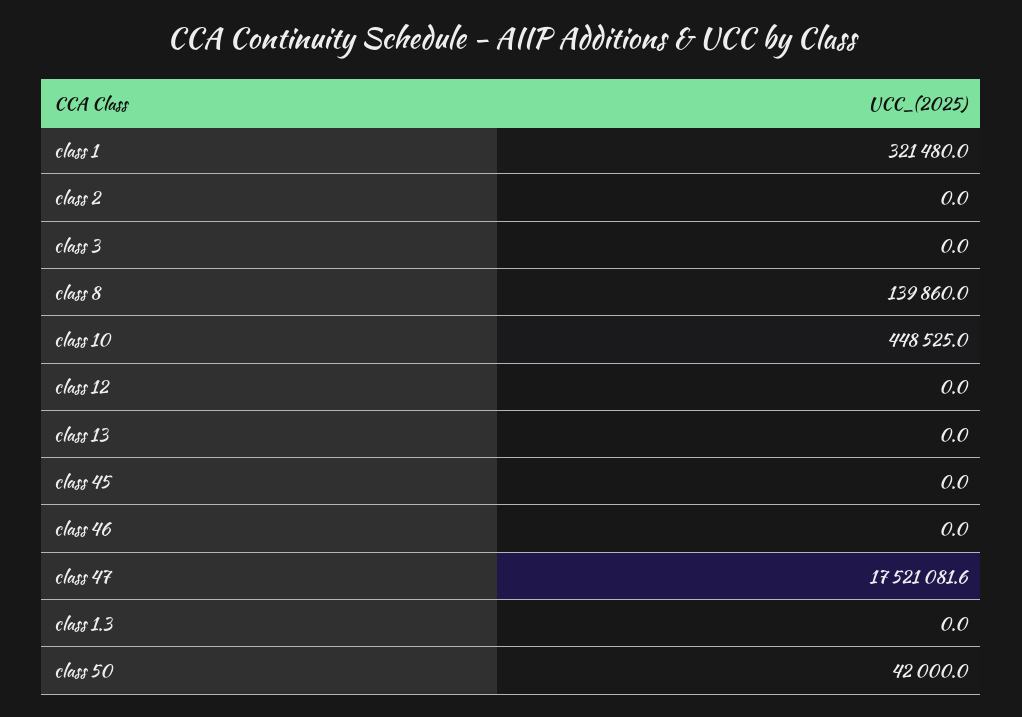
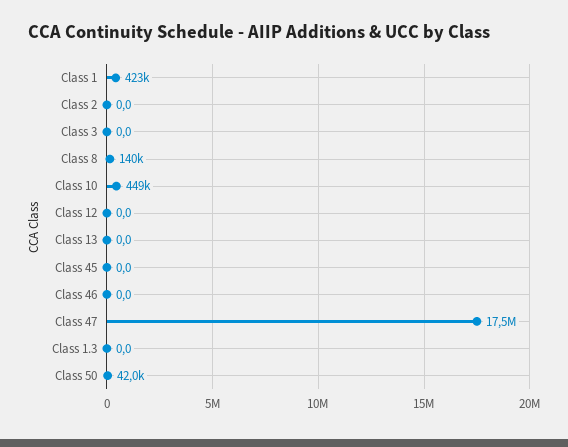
  {
-   "class 1": 321480,
+   "class 1": 423000,
    "class 2": 0,
    "class 3": 0,
    "class 8": 139860,
    "class 10": 448525,
    "class 12": 0,
    "class 13": 0,
    "class 45": 0,
    "class 46": 0,
    "class 47": 17521081.6,
    "class 1.3": 0,
    "class 50": 42000
  }

